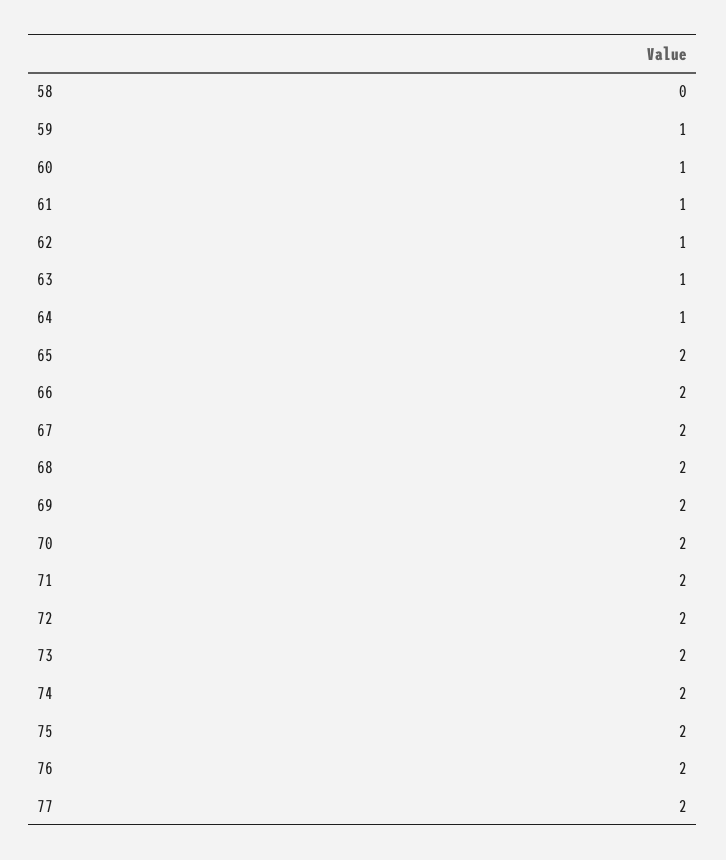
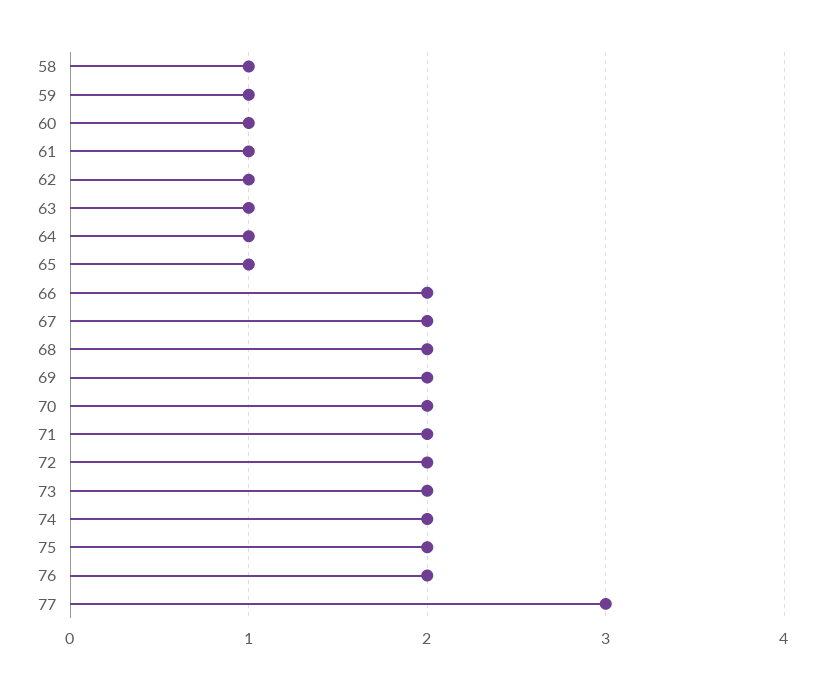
  {
-   "58": 0,
+   "58": 1,
    "59": 1,
    "60": 1,
    "61": 1,
    "62": 1,
    "63": 1,
    "64": 1,
-   "65": 2,
+   "65": 1,
    "66": 2,
    "67": 2,
    "68": 2,
    "69": 2,
    "70": 2,
    "71": 2,
    "72": 2,
    "73": 2,
    "74": 2,
    "75": 2,
    "76": 2,
-   "77": 2
+   "77": 3
  }

